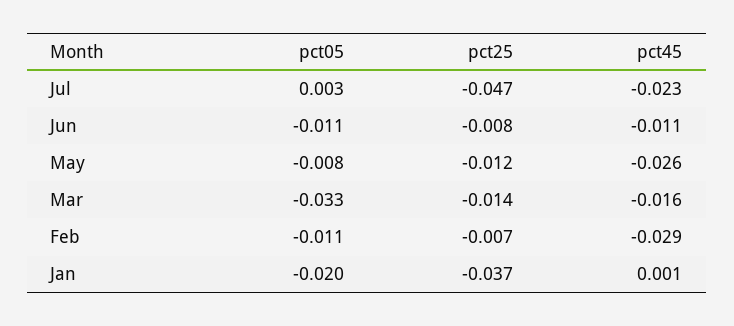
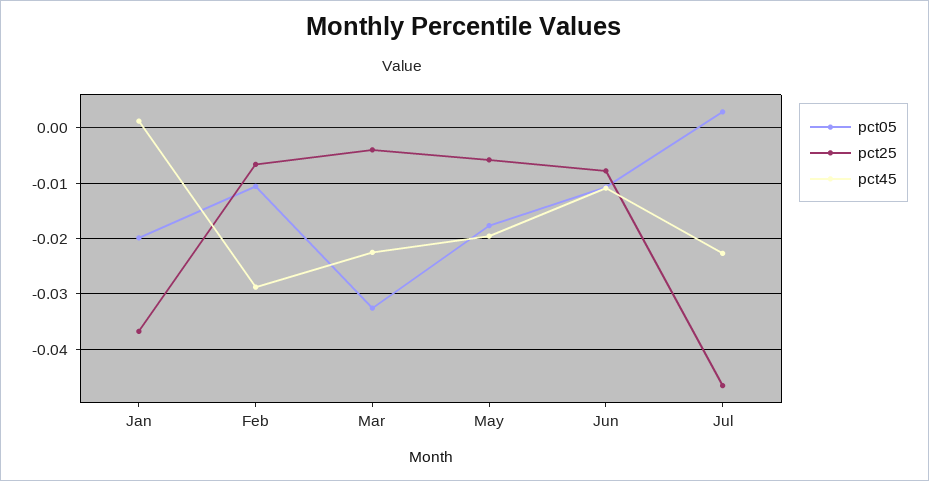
  {
    "pct05": {
      "Jul": 0.003,
      "Jun": -0.011,
-     "May": -0.008,
+     "May": -0.018,
      "Mar": -0.033,
      "Feb": -0.011,
      "Jan": -0.02
    },
    "pct25": {
      "Jul": -0.047,
      "Jun": -0.008,
-     "May": -0.012,
+     "May": -0.006,
-     "Mar": -0.014,
+     "Mar": -0.004,
      "Feb": -0.007,
      "Jan": -0.037
    },
    "pct45": {
      "Jul": -0.023,
      "Jun": -0.011,
-     "May": -0.026,
+     "May": -0.02,
-     "Mar": -0.016,
+     "Mar": -0.022,
      "Feb": -0.029,
      "Jan": 0.001
    }
  }

